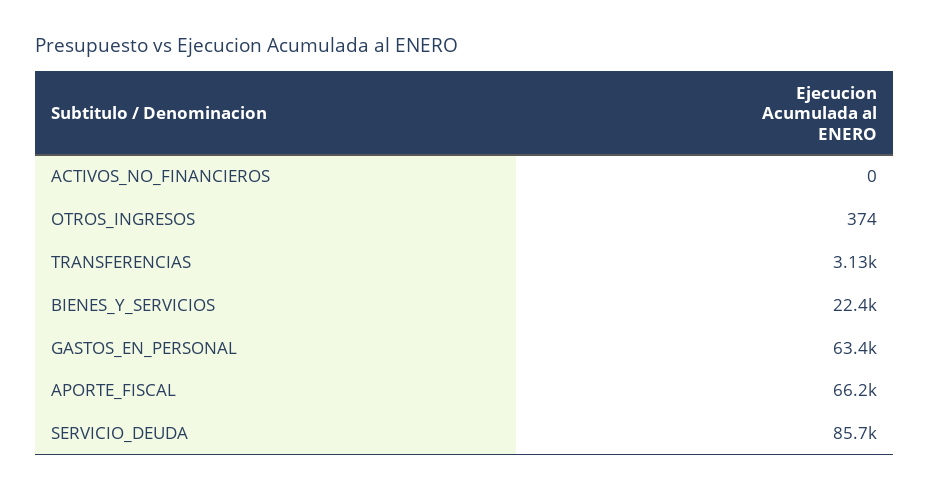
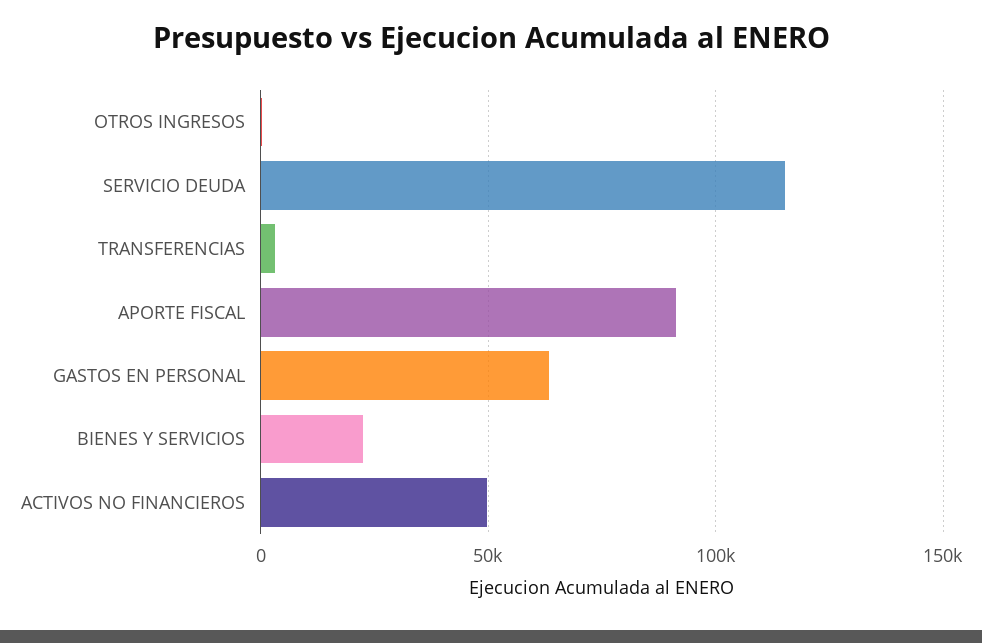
  {
-   "ACTIVOS_NO_FINANCIEROS": 0,
+   "ACTIVOS_NO_FINANCIEROS": 50000,
    "OTROS_INGRESOS": 374,
    "TRANSFERENCIAS": 3130,
    "BIENES_Y_SERVICIOS": 22400,
    "GASTOS_EN_PERSONAL": 63400,
-   "APORTE_FISCAL": 66200,
+   "APORTE_FISCAL": 90000,
-   "SERVICIO_DEUDA": 85700
+   "SERVICIO_DEUDA": 115000
  }

